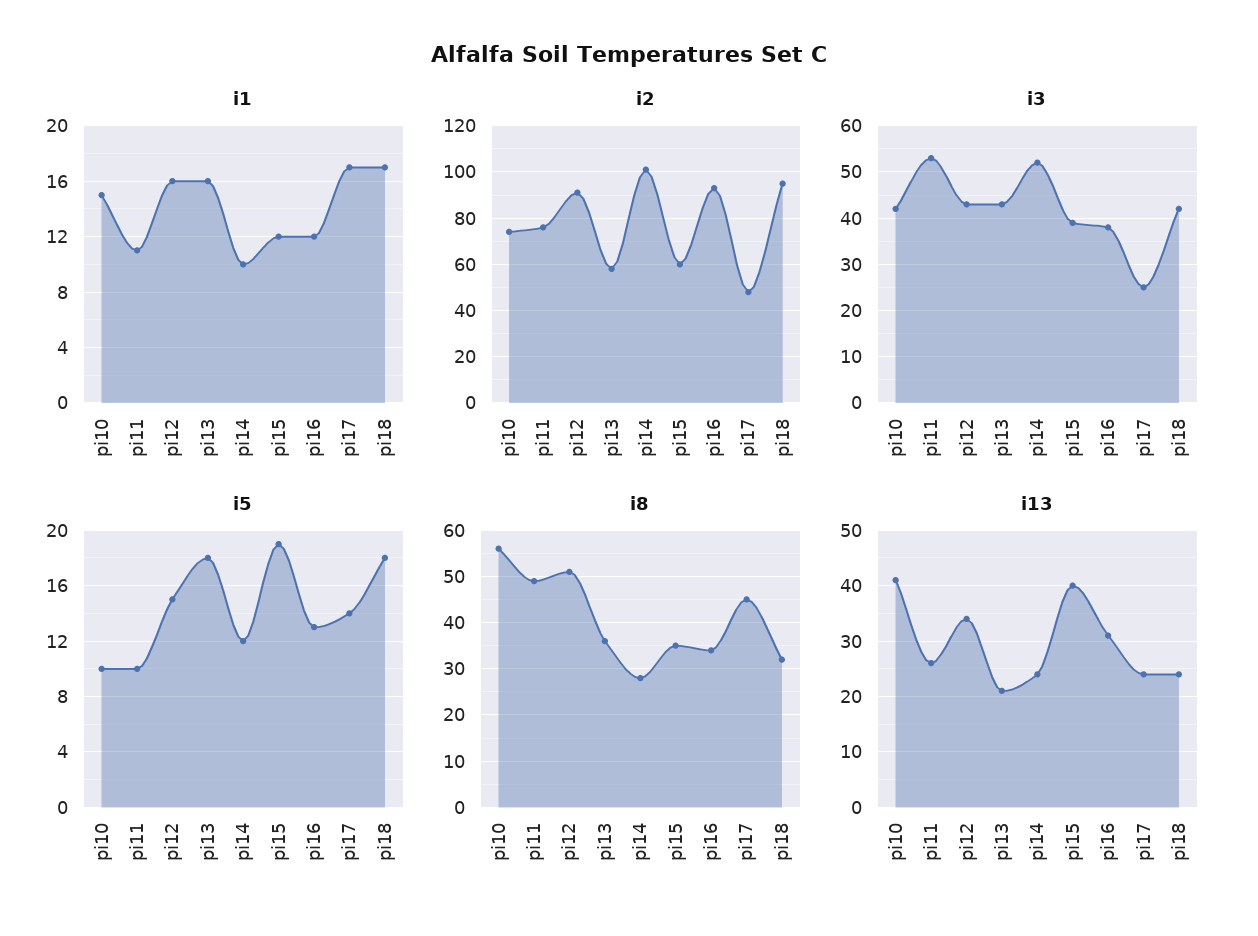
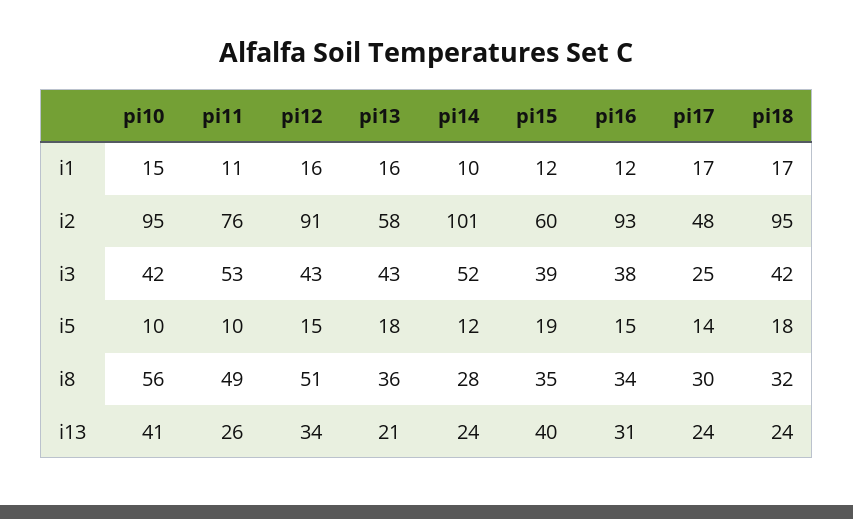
  {
    "i1": {
      "pi10": 15,
      "pi11": 11,
      "pi12": 16,
      "pi13": 16,
      "pi14": 10,
      "pi15": 12,
      "pi16": 12,
      "pi17": 17,
      "pi18": 17
    },
    "i2": {
-     "pi10": 75,
+     "pi10": 95,
      "pi11": 76,
      "pi12": 91,
      "pi13": 58,
      "pi14": 101,
      "pi15": 60,
      "pi16": 93,
      "pi17": 48,
      "pi18": 95
    },
    "i3": {
      "pi10": 42,
      "pi11": 53,
      "pi12": 43,
      "pi13": 43,
      "pi14": 52,
      "pi15": 39,
      "pi16": 38,
      "pi17": 25,
      "pi18": 42
    },
    "i5": {
      "pi10": 10,
      "pi11": 10,
      "pi12": 15,
      "pi13": 18,
      "pi14": 12,
      "pi15": 19,
-     "pi16": 13,
+     "pi16": 15,
      "pi17": 14,
      "pi18": 18
    },
    "i8": {
      "pi10": 56,
      "pi11": 49,
      "pi12": 51,
      "pi13": 36,
      "pi14": 28,
      "pi15": 35,
      "pi16": 34,
-     "pi17": 45,
+     "pi17": 30,
      "pi18": 32
    },
    "i13": {
      "pi10": 41,
      "pi11": 26,
      "pi12": 34,
      "pi13": 21,
      "pi14": 24,
      "pi15": 40,
      "pi16": 31,
      "pi17": 24,
      "pi18": 24
    }
  }

